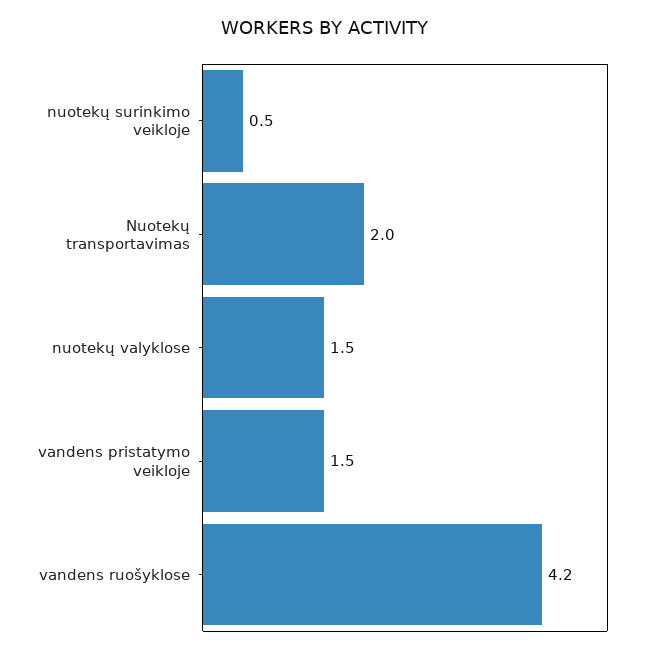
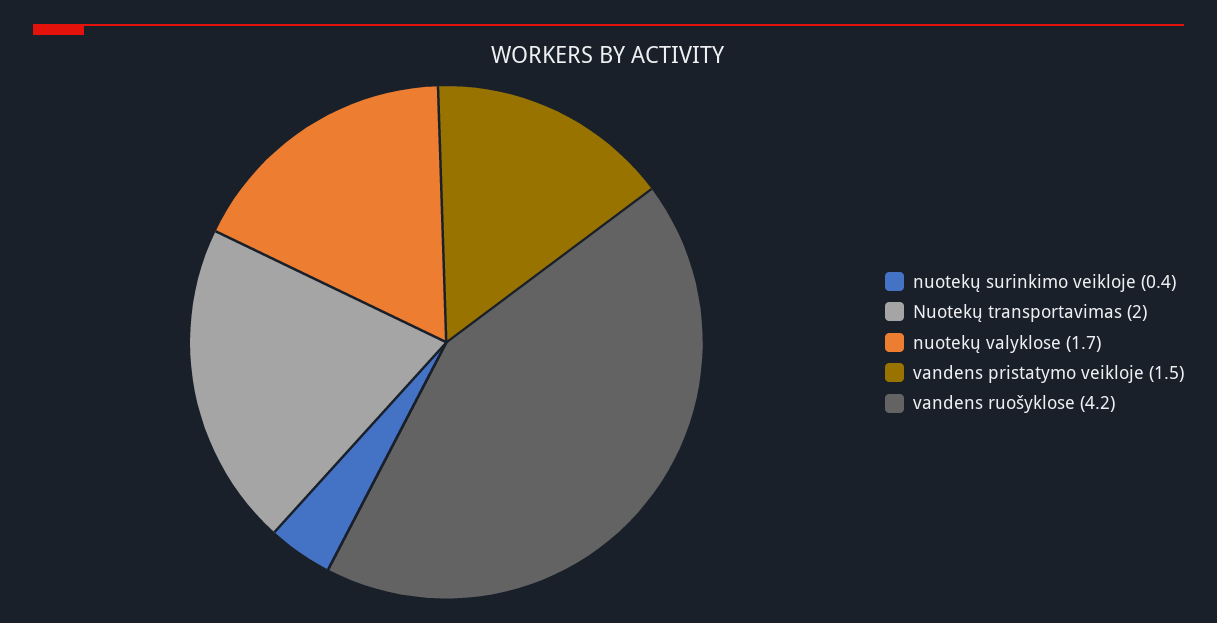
  {
-   "nuotekų surinkimo veikloje": 0.5,
+   "nuotekų surinkimo veikloje": 0.4,
    "Nuotekų transportavimas": 2,
-   "nuotekų valyklose": 1.5,
+   "nuotekų valyklose": 1.7,
    "vandens pristatymo veikloje": 1.5,
    "vandens ruošyklose": 4.2
  }

